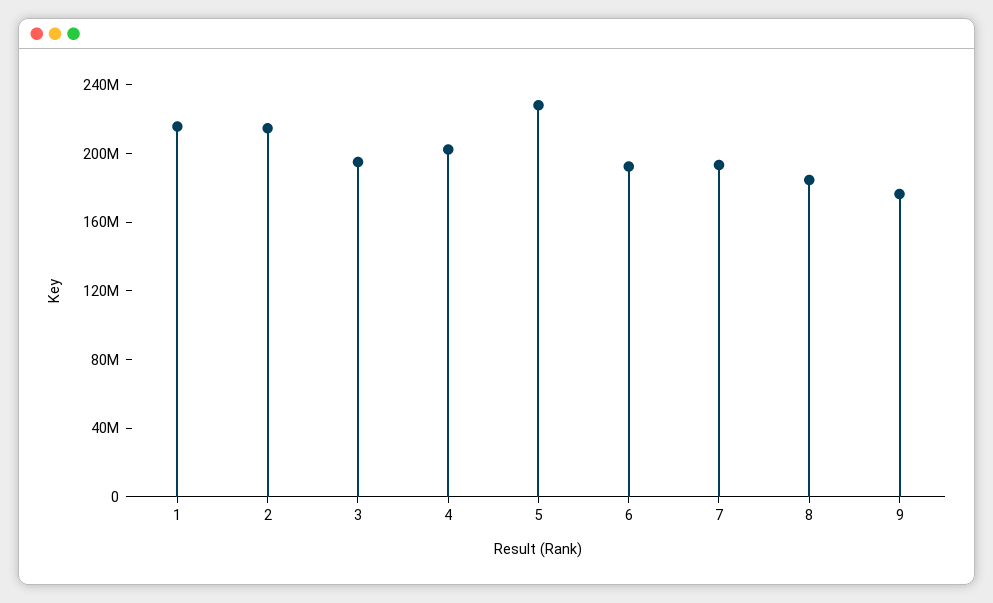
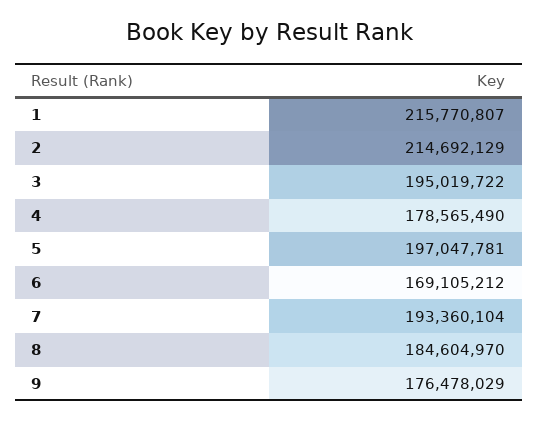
  {
    "1": 215770807,
    "2": 214692129,
    "3": 195019722,
-   "4": 200000000,
+   "4": 178565490,
-   "5": 230000000,
+   "5": 197047781,
-   "6": 190000000,
+   "6": 169105212,
    "7": 193360104,
    "8": 184604970,
    "9": 176478029
  }

